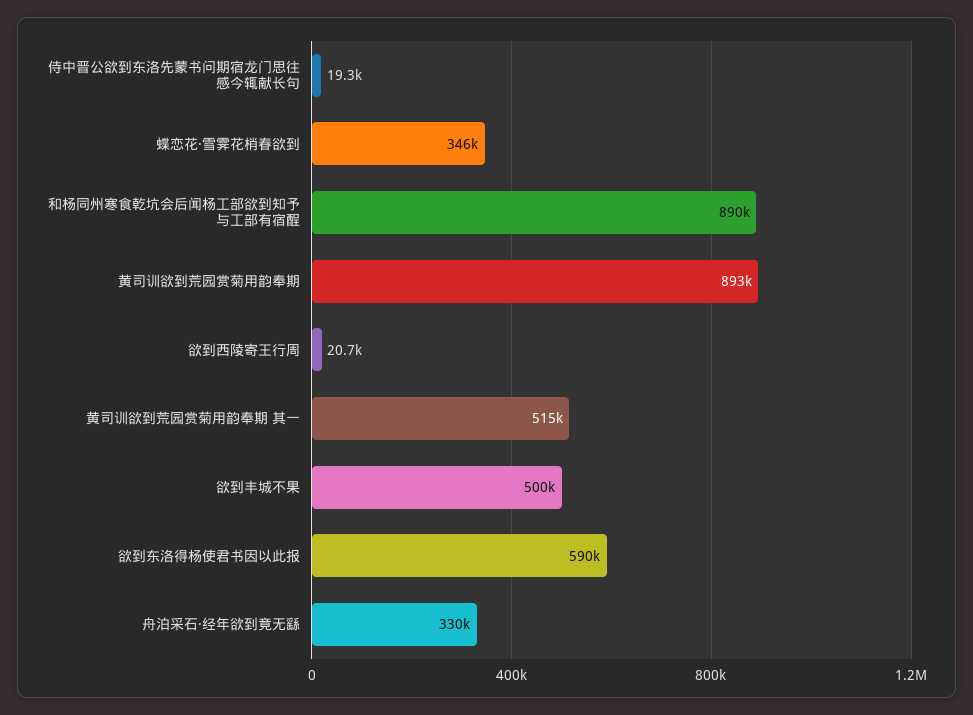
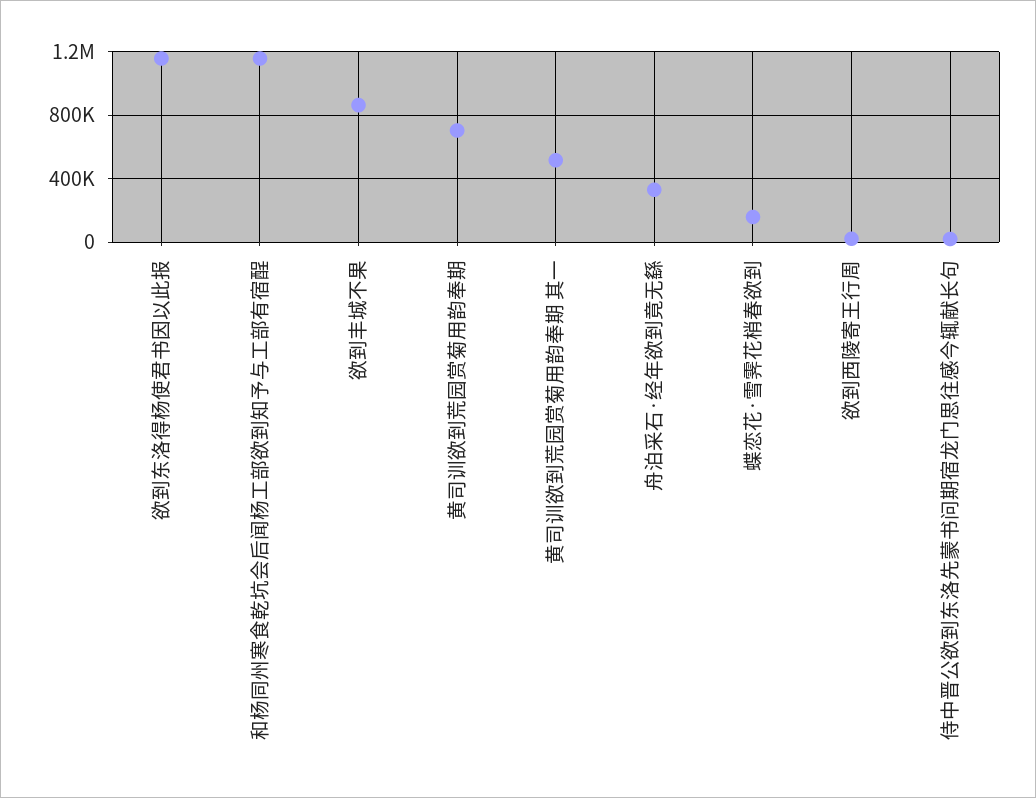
  {
    "侍中晋公欲到东洛先蒙书问期宿龙门思往感今辄献长句": 19300,
-   "蝶恋花·雪霁花梢春欲到": 346000,
+   "蝶恋花·雪霁花梢春欲到": 150000,
-   "和杨同州寒食乾坑会后闻杨工部欲到知予与工部有宿酲": 890000,
+   "和杨同州寒食乾坑会后闻杨工部欲到知予与工部有宿酲": 1150000,
-   "黄司训欲到荒园赏菊用韵奉期": 893000,
+   "黄司训欲到荒园赏菊用韵奉期": 700000,
    "欲到西陵寄王行周": 20700,
    "黄司训欲到荒园赏菊用韵奉期 其一": 515000,
-   "欲到丰城不果": 500000,
+   "欲到丰城不果": 850000,
-   "欲到东洛得杨使君书因以此报": 590000,
+   "欲到东洛得杨使君书因以此报": 1150000,
    "舟泊采石·经年欲到竟无繇": 330000
  }

